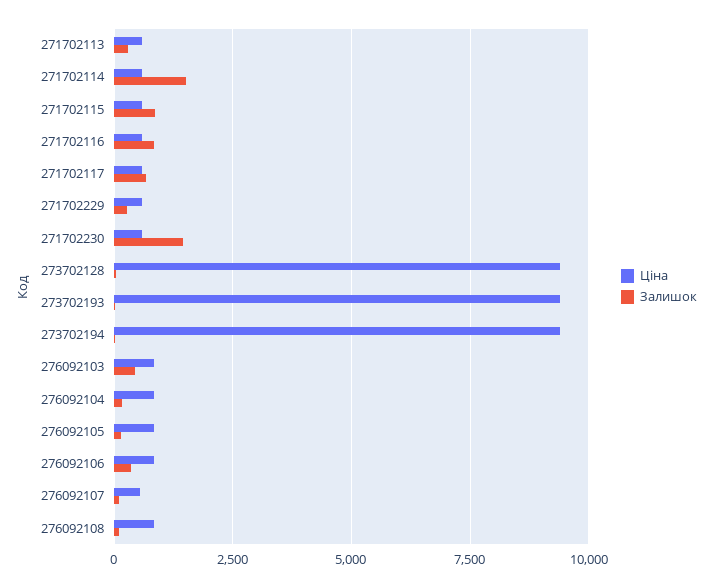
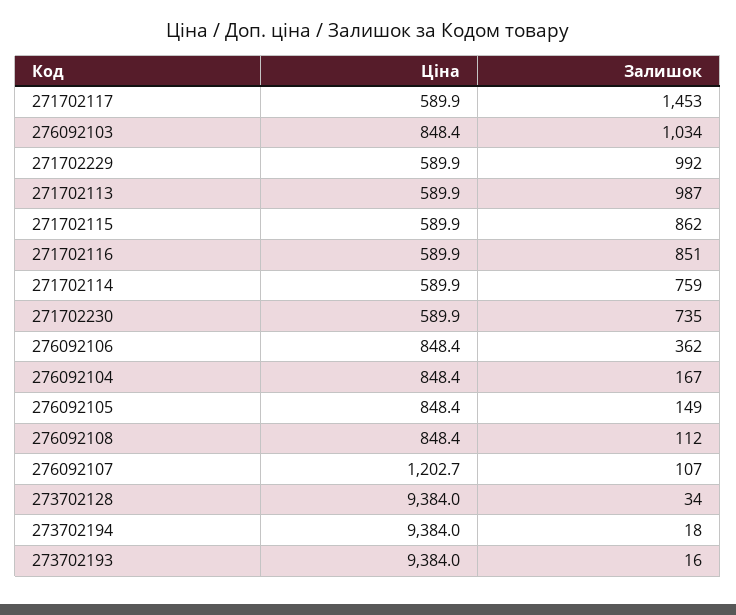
  {
    "Ціна": {
      "271702113": 589.9,
      "271702114": 589.9,
      "271702115": 589.9,
      "271702116": 589.9,
      "271702117": 589.9,
      "271702229": 589.9,
      "271702230": 589.9,
      "273702128": 9384,
      "273702193": 9384,
      "273702194": 9384,
      "276092103": 848.4,
      "276092104": 848.4,
      "276092105": 848.4,
      "276092106": 848.4,
-     "276092107": 500,
+     "276092107": 1202.7,
      "276092108": 848.4
    },
    "Залишок": {
-     "271702113": 250,
+     "271702113": 987,
-     "271702114": 1500,
+     "271702114": 759,
      "271702115": 862,
      "271702116": 851,
-     "271702117": 750,
+     "271702117": 1453,
-     "271702229": 250,
+     "271702229": 992,
-     "271702230": 1500,
+     "271702230": 735,
      "273702128": 34,
      "273702193": 16,
      "273702194": 18,
-     "276092103": 500,
+     "276092103": 1034,
      "276092104": 167,
      "276092105": 149,
      "276092106": 362,
      "276092107": 107,
      "276092108": 112
    }
  }

